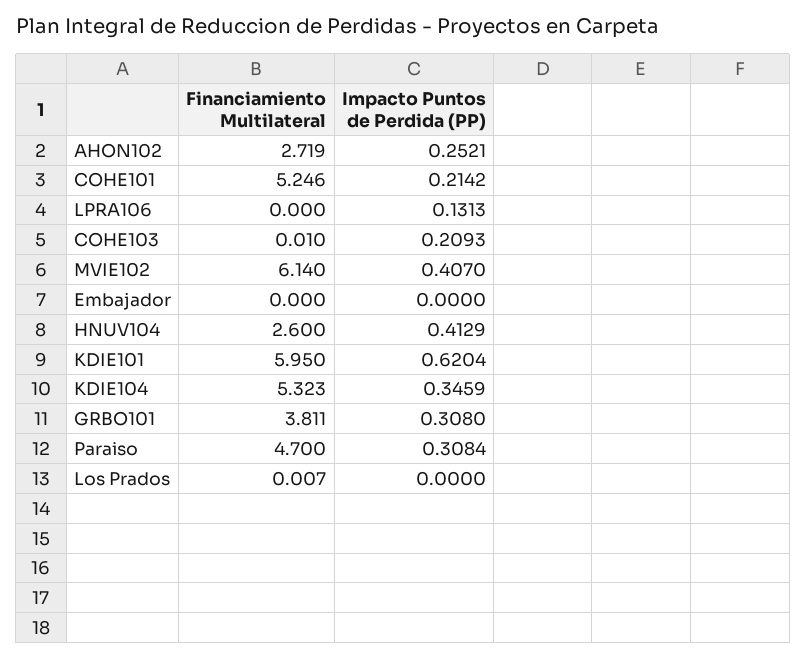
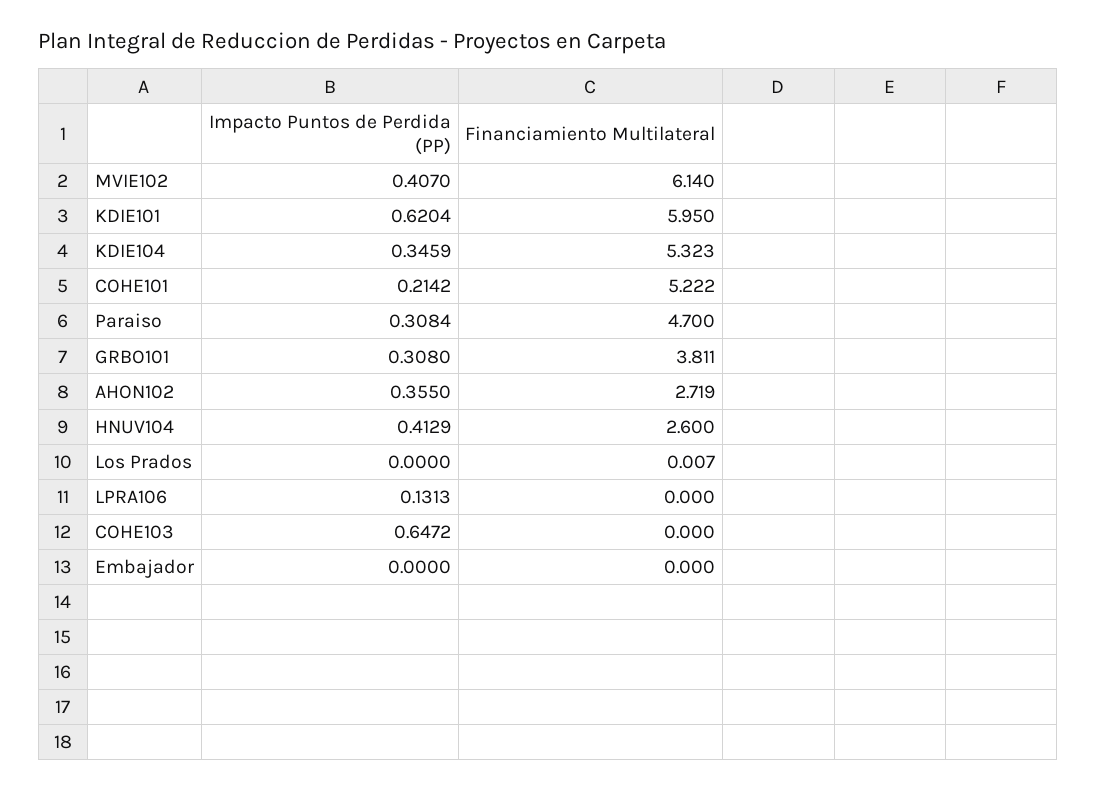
  {
    "Financiamiento Multilateral": {
      "AHON102": 2.719,
-     "COHE101": 5.246,
+     "COHE101": 5.222,
      "LPRA106": 0,
-     "COHE103": 0.01,
+     "COHE103": 0,
      "MVIE102": 6.14,
      "Embajador": 0,
      "HNUV104": 2.6,
      "KDIE101": 5.95,
      "KDIE104": 5.323,
      "GRBO101": 3.811,
      "Paraiso": 4.7,
      "Los Prados": 0.007
    },
    "Impacto Puntos de Perdida (PP)": {
-     "AHON102": 0.2521,
+     "AHON102": 0.355,
      "COHE101": 0.2142,
      "LPRA106": 0.1313,
-     "COHE103": 0.2093,
+     "COHE103": 0.6472,
      "MVIE102": 0.407,
      "Embajador": 0,
      "HNUV104": 0.4129,
      "KDIE101": 0.6204,
      "KDIE104": 0.3459,
      "GRBO101": 0.308,
      "Paraiso": 0.3084,
      "Los Prados": 0
    }
  }

